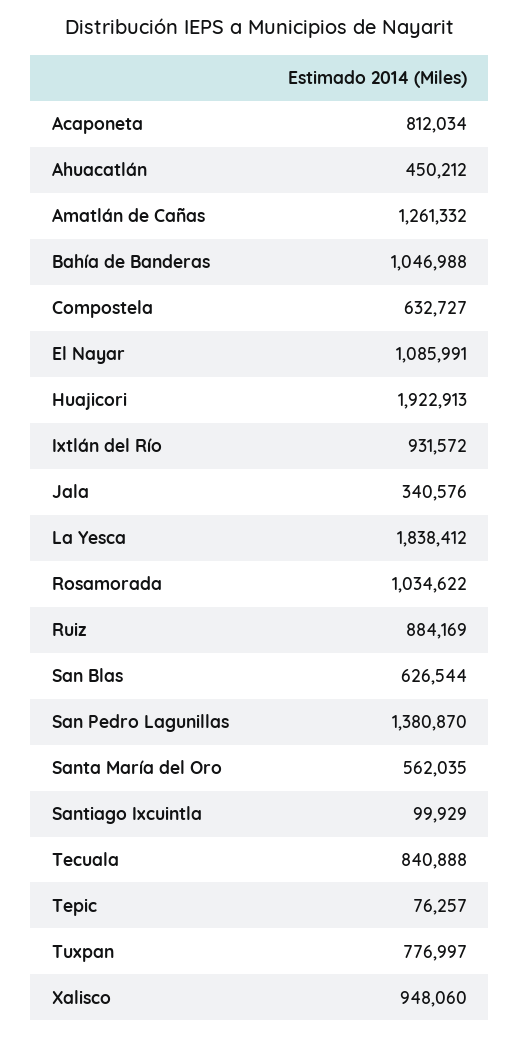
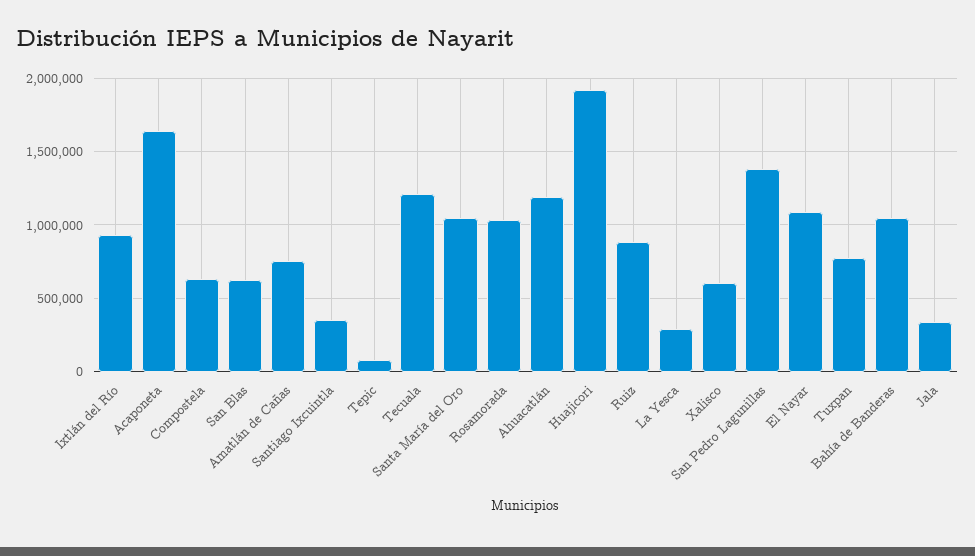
  {
-   "Acaponeta": 812034,
+   "Acaponeta": 1650000,
-   "Ahuacatlán": 450212,
+   "Ahuacatlán": 1200000,
-   "Amatlán de Cañas": 1261332,
+   "Amatlán de Cañas": 750000,
    "Bahía de Banderas": 1046988,
    "Compostela": 632727,
    "El Nayar": 1085991,
    "Huajicori": 1922913,
    "Ixtlán del Río": 931572,
    "Jala": 340576,
-   "La Yesca": 1838412,
+   "La Yesca": 300000,
    "Rosamorada": 1034622,
    "Ruiz": 884169,
    "San Blas": 626544,
    "San Pedro Lagunillas": 1380870,
-   "Santa María del Oro": 562035,
+   "Santa María del Oro": 1050000,
-   "Santiago Ixcuintla": 99929,
+   "Santiago Ixcuintla": 350000,
-   "Tecuala": 840888,
+   "Tecuala": 1200000,
    "Tepic": 76257,
    "Tuxpan": 776997,
-   "Xalisco": 948060
+   "Xalisco": 600000
  }

